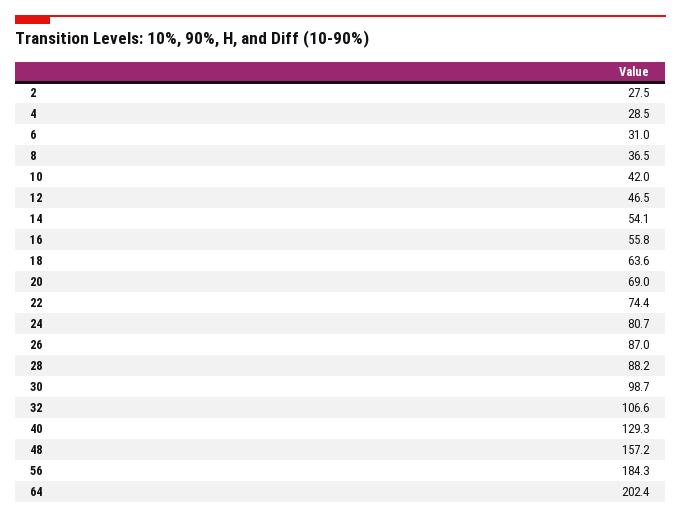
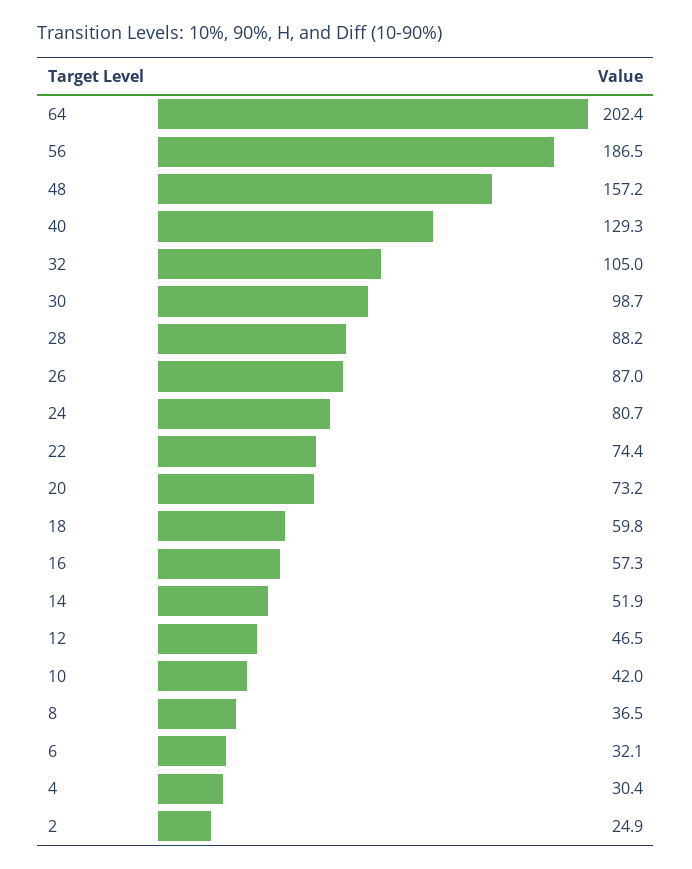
  {
-   "2": 27.5,
+   "2": 24.9,
-   "4": 28.5,
+   "4": 30.4,
-   "6": 31,
+   "6": 32.1,
    "8": 36.5,
    "10": 42,
    "12": 46.5,
-   "14": 54.1,
+   "14": 51.9,
-   "16": 55.8,
+   "16": 57.3,
-   "18": 63.6,
+   "18": 59.8,
-   "20": 69,
+   "20": 73.2,
    "22": 74.4,
    "24": 80.7,
    "26": 87,
    "28": 88.2,
    "30": 98.7,
-   "32": 106.6,
+   "32": 105,
    "40": 129.3,
    "48": 157.2,
-   "56": 184.3,
+   "56": 186.5,
    "64": 202.4
  }

